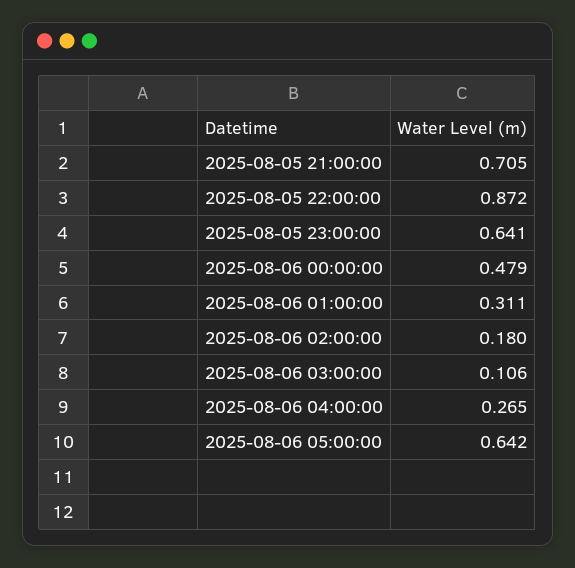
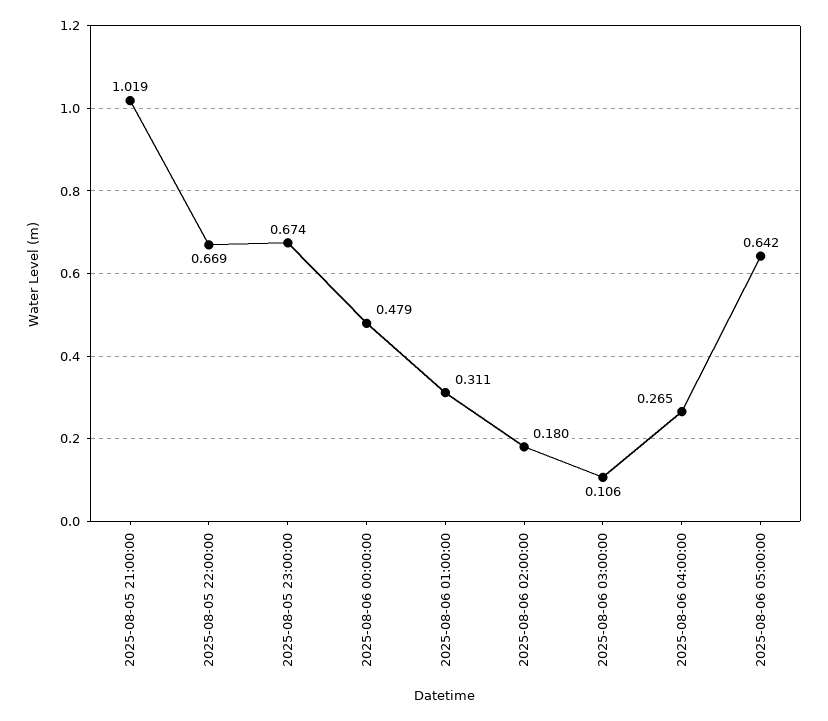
  {
-   "2025-08-05 21:00:00": 0.705,
+   "2025-08-05 21:00:00": 1.019,
-   "2025-08-05 22:00:00": 0.872,
+   "2025-08-05 22:00:00": 0.669,
-   "2025-08-05 23:00:00": 0.641,
+   "2025-08-05 23:00:00": 0.674,
    "2025-08-06 00:00:00": 0.479,
    "2025-08-06 01:00:00": 0.311,
    "2025-08-06 02:00:00": 0.18,
    "2025-08-06 03:00:00": 0.106,
    "2025-08-06 04:00:00": 0.265,
    "2025-08-06 05:00:00": 0.642
  }

